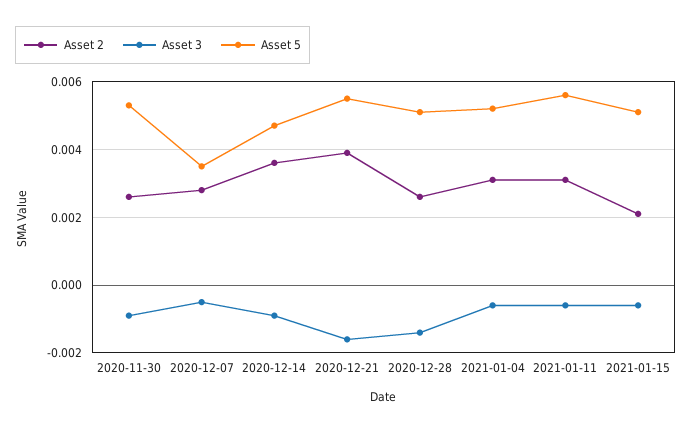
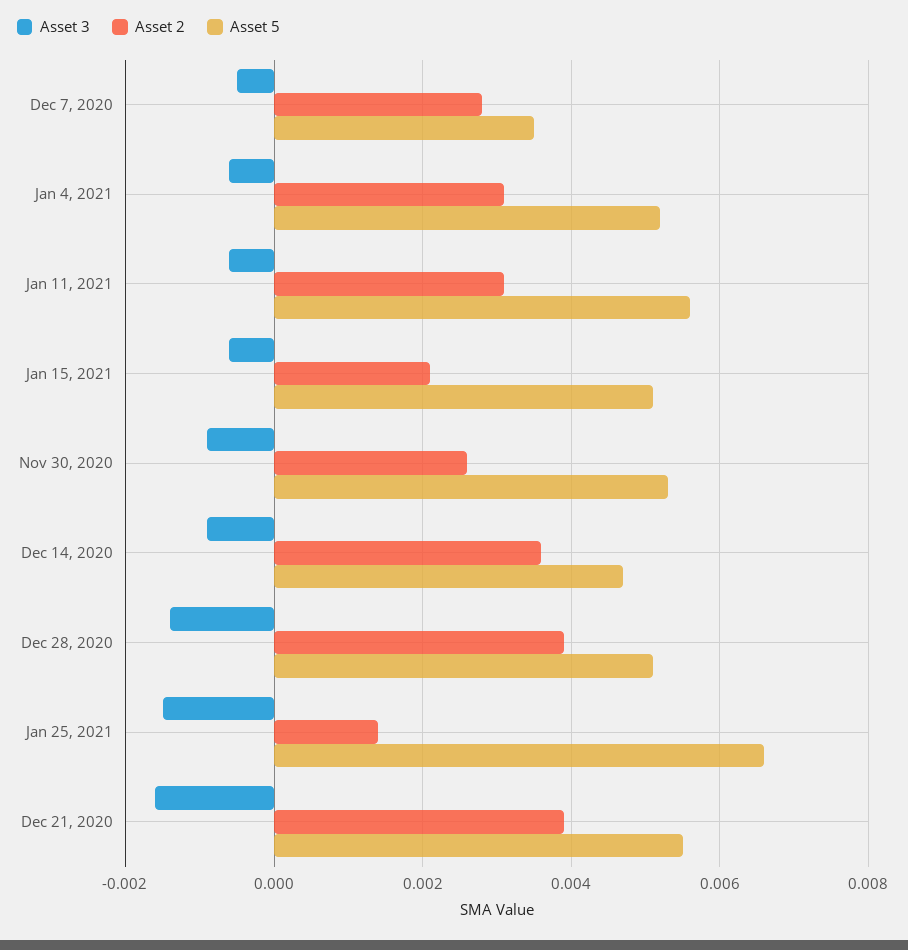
  {
    "Asset 2": {
      "2020-11-30": 0.0025,
      "2020-12-07": 0.003,
      "2020-12-14": 0.0035,
      "2020-12-21": 0.004,
-     "2020-12-28": 0.0025,
+     "2020-12-28": 0.004,
      "2021-01-04": 0.003,
      "2021-01-11": 0.003,
-     "2021-01-15": 0.002
+     "2021-01-15": 0.002,
+     "Jan 25, 2021": 0.0015
    },
    "Asset 3": {
      "2020-11-30": -0.001,
      "2020-12-07": -0.0005,
      "2020-12-14": -0.001,
      "2020-12-21": -0.0015,
      "2020-12-28": -0.0015,
      "2021-01-04": -0.0005,
      "2021-01-11": -0.0005,
-     "2021-01-15": -0.0005
+     "2021-01-15": -0.0005,
+     "Jan 25, 2021": -0.0015
    },
    "Asset 5": {
      "2020-11-30": 0.0055,
      "2020-12-07": 0.0035,
      "2020-12-14": 0.0045,
      "2020-12-21": 0.0055,
      "2020-12-28": 0.005,
      "2021-01-04": 0.005,
      "2021-01-11": 0.0055,
-     "2021-01-15": 0.005
+     "2021-01-15": 0.005,
+     "Jan 25, 2021": 0.0065
    }
  }

